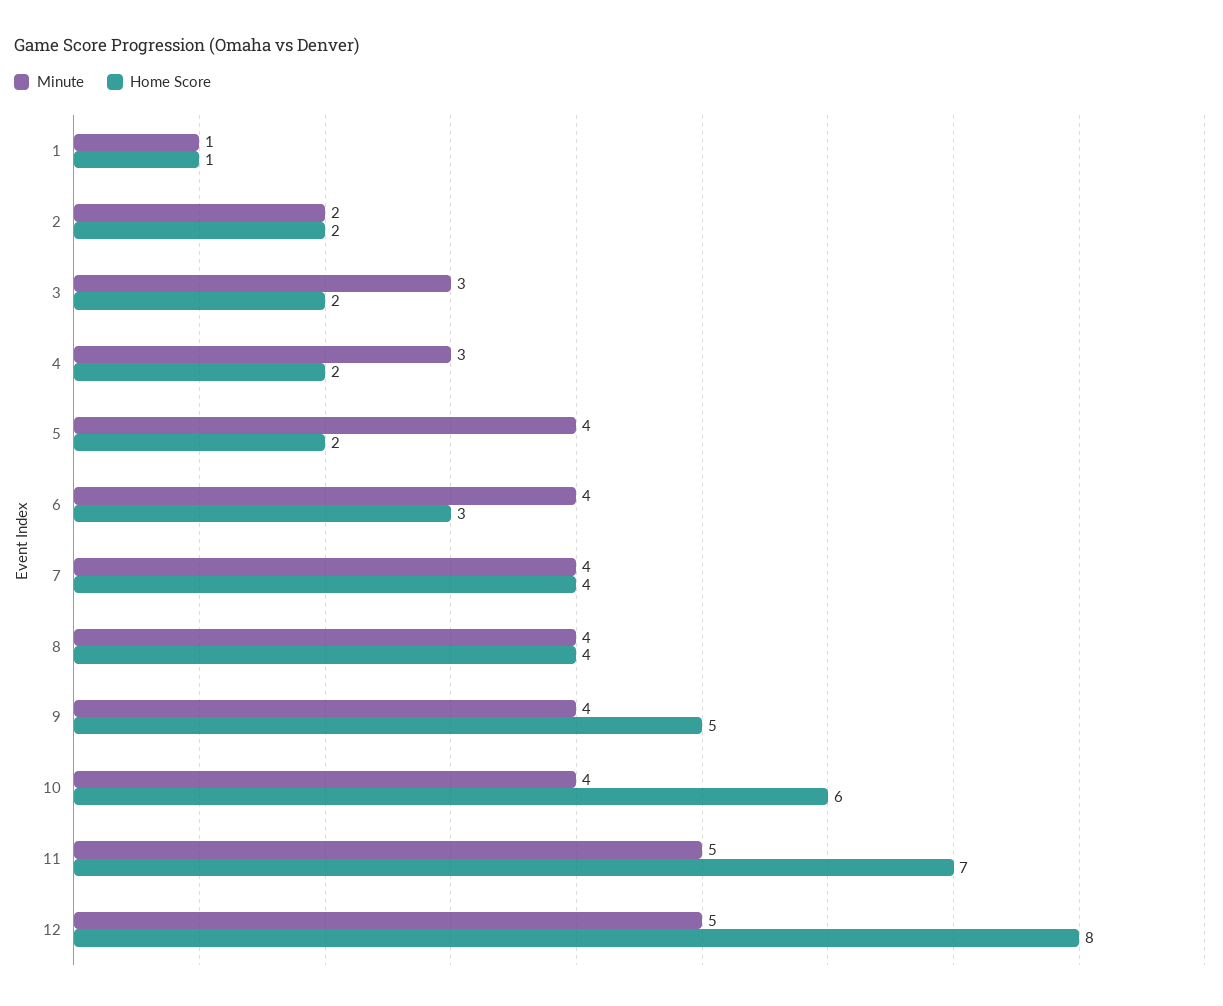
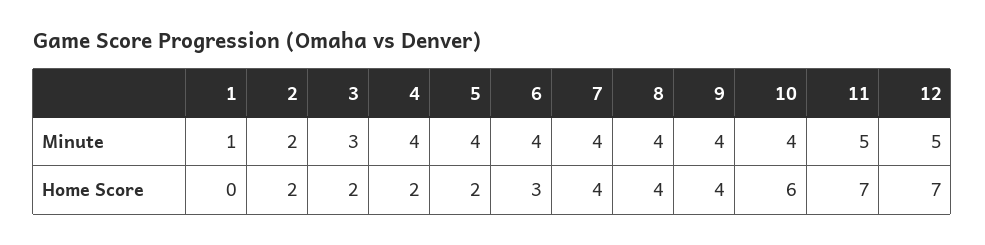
  {
    "Minute": {
      "1": 1,
      "2": 2,
      "3": 3,
-     "4": 3,
+     "4": 4,
      "5": 4,
      "6": 4,
      "7": 4,
      "8": 4,
      "9": 4,
      "10": 4,
      "11": 5,
      "12": 5
    },
    "Home Score": {
-     "1": 1,
+     "1": 0,
      "2": 2,
      "3": 2,
      "4": 2,
      "5": 2,
      "6": 3,
      "7": 4,
      "8": 4,
-     "9": 5,
+     "9": 4,
      "10": 6,
      "11": 7,
-     "12": 8
+     "12": 7
    }
  }

